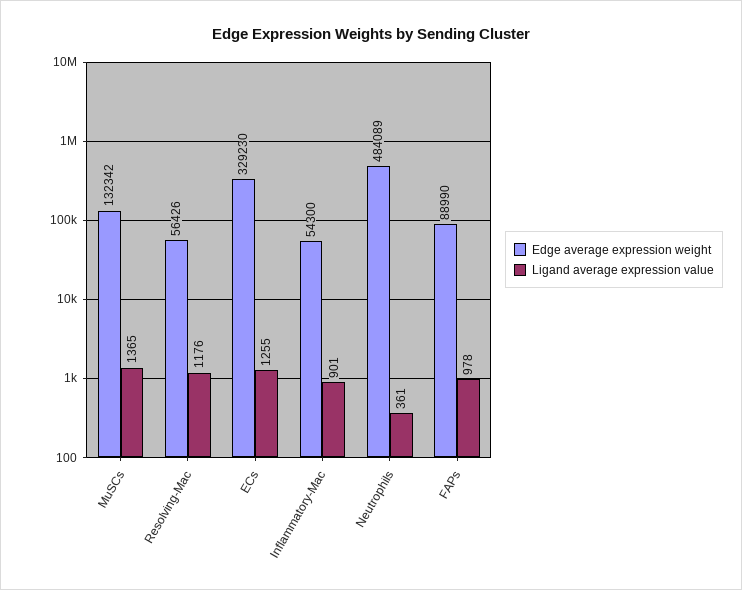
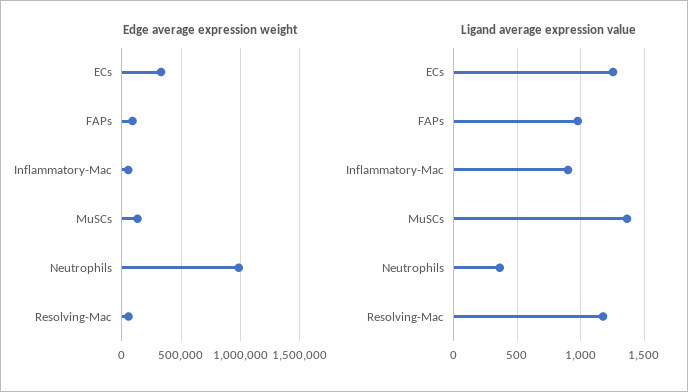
  {
    "Edge average expression weight": {
      "MuSCs": 132342,
      "Resolving-Mac": 56426,
      "ECs": 329230,
      "Inflammatory-Mac": 54300,
-     "Neutrophils": 484089,
+     "Neutrophils": 1000000,
      "FAPs": 88990
    },
    "Ligand average expression value": {
      "MuSCs": 1365,
      "Resolving-Mac": 1176,
      "ECs": 1255,
      "Inflammatory-Mac": 901,
      "Neutrophils": 361,
      "FAPs": 978
    }
  }

